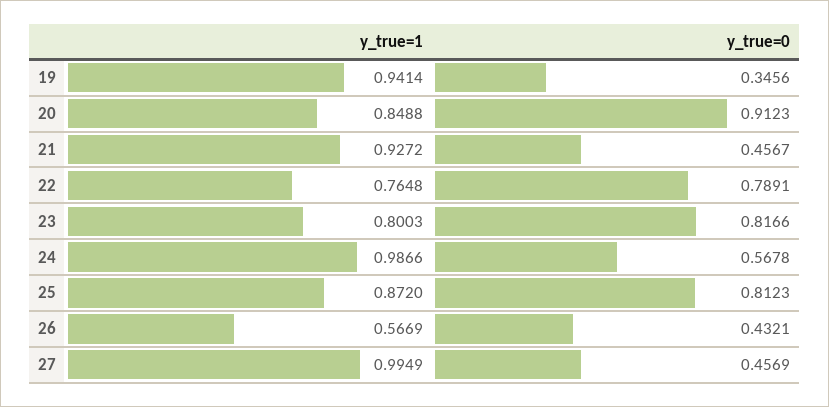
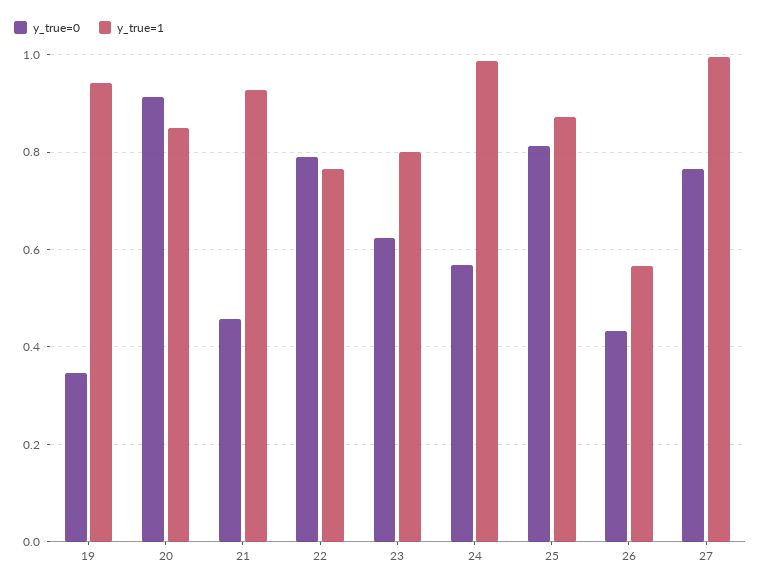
  {
    "y_true=1": {
      "19": 0.9414,
      "20": 0.8488,
      "21": 0.9272,
      "22": 0.7648,
      "23": 0.8003,
      "24": 0.9866,
      "25": 0.872,
      "26": 0.5669,
      "27": 0.9949
    },
    "y_true=0": {
      "19": 0.3456,
      "20": 0.9123,
      "21": 0.4567,
      "22": 0.7891,
-     "23": 0.8166,
+     "23": 0.62,
      "24": 0.5678,
      "25": 0.8123,
      "26": 0.4321,
-     "27": 0.4569
+     "27": 0.76
    }
  }

